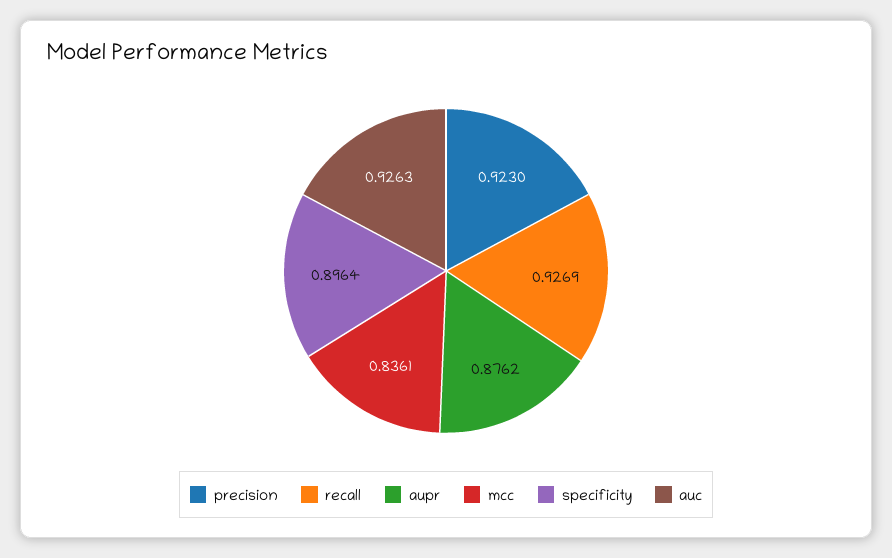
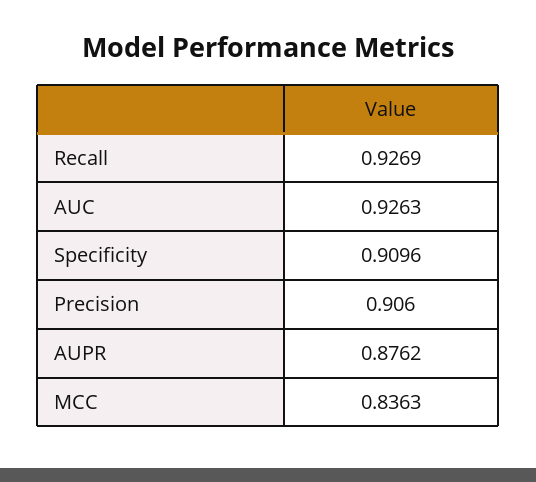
  {
-   "precision": 0.923,
+   "precision": 0.906,
    "recall": 0.9269,
    "aupr": 0.8762,
-   "mcc": 0.8361,
+   "mcc": 0.8363,
-   "specificity": 0.8964,
+   "specificity": 0.9096,
    "auc": 0.9263
  }

